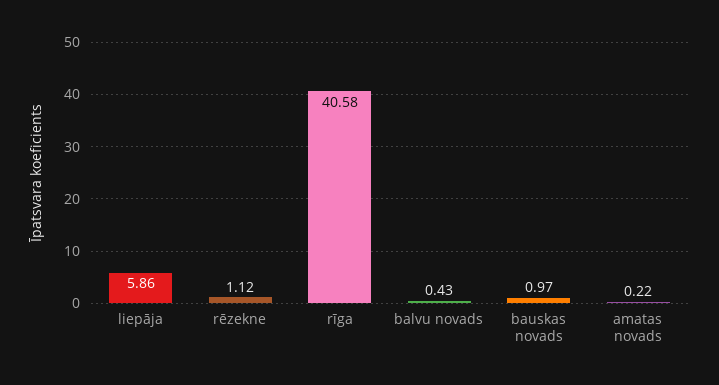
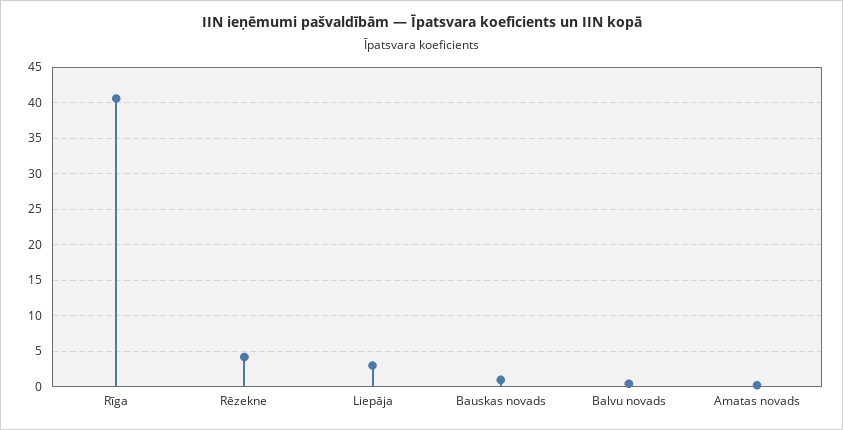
  {
-   "liepāja": 5.86,
+   "liepāja": 3,
-   "rēzekne": 1.12,
+   "rēzekne": 4,
    "rīga": 40.58,
    "balvu novads": 0.43,
    "bauskas novads": 0.97,
    "amatas novads": 0.22
  }

